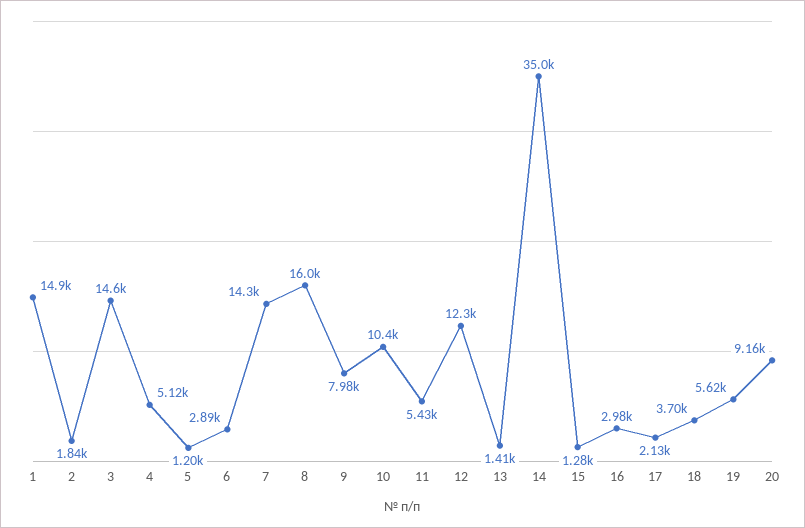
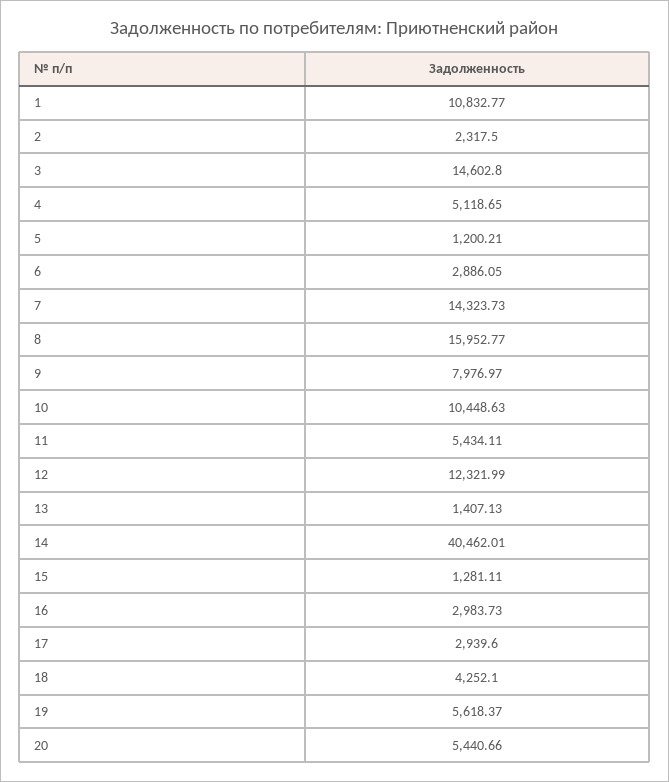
  {
-   "1": 14900,
+   "1": 10832.77,
-   "2": 1840,
+   "2": 2317.5,
    "3": 14602.8,
    "4": 5118.65,
    "5": 1200.21,
    "6": 2886.05,
    "7": 14323.73,
    "8": 15952.77,
    "9": 7976.97,
    "10": 10448.63,
    "11": 5434.11,
    "12": 12321.99,
    "13": 1407.13,
-   "14": 35000,
+   "14": 40462.01,
    "15": 1281.11,
    "16": 2983.73,
-   "17": 2130,
+   "17": 2939.6,
-   "18": 3700,
+   "18": 4252.1,
    "19": 5618.37,
-   "20": 9160
+   "20": 5440.66
  }

